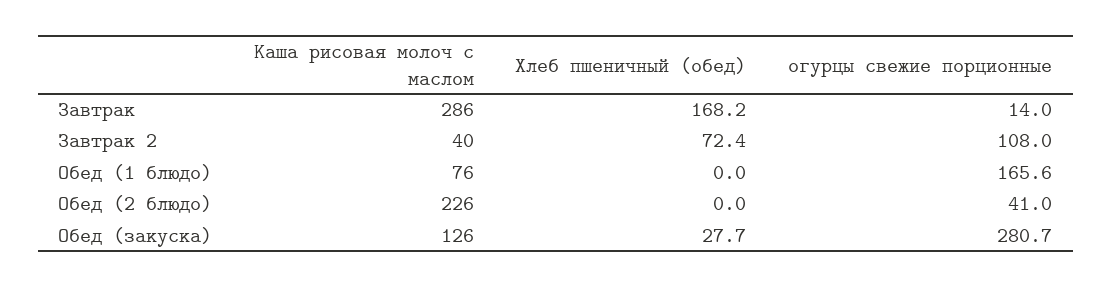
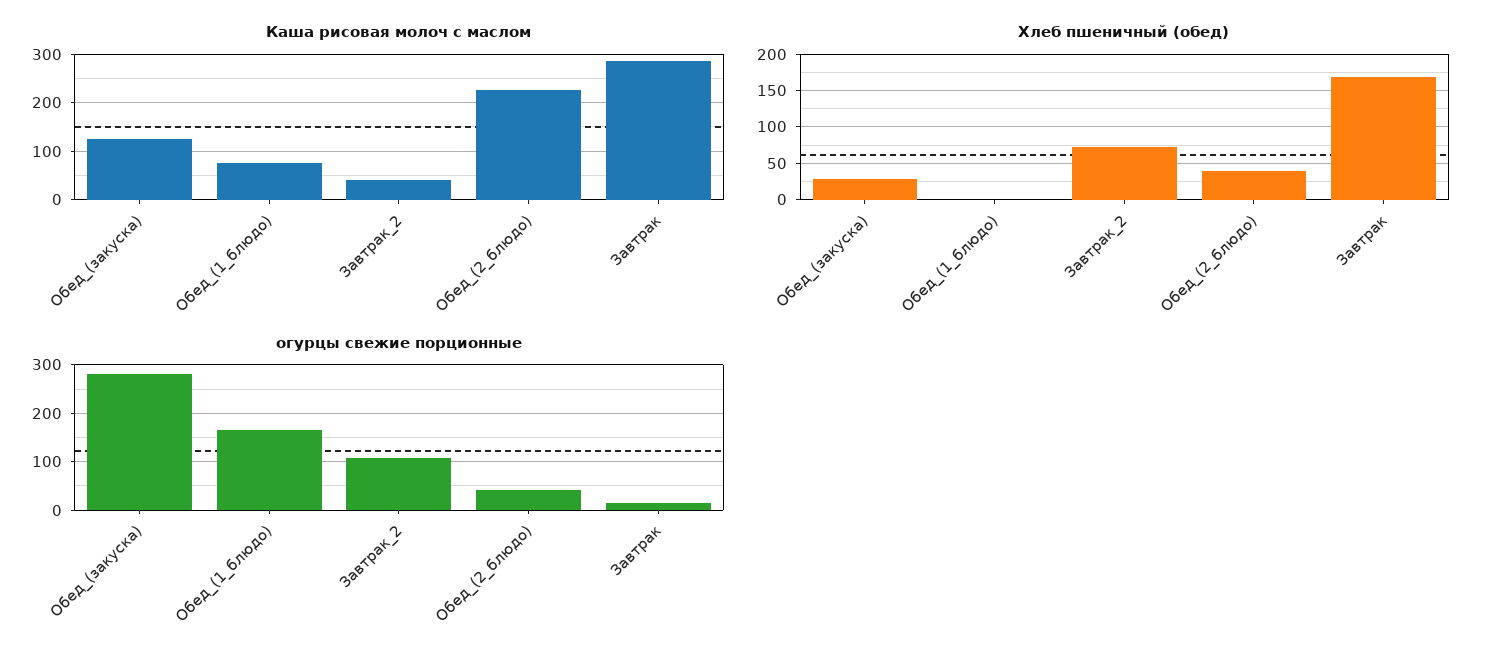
  {
    "Каша рисовая молоч с маслом": {
      "Завтрак": 286,
      "Завтрак 2": 40,
      "Обед (1 блюдо)": 76,
      "Обед (2 блюдо)": 226,
      "Обед (закуска)": 126
    },
    "Хлеб пшеничный (обед)": {
      "Завтрак": 168.2,
      "Завтрак 2": 72.4,
      "Обед (1 блюдо)": 0,
-     "Обед (2 блюдо)": 0,
+     "Обед (2 блюдо)": 40,
      "Обед (закуска)": 27.7
    },
    "огурцы свежие порционные": {
      "Завтрак": 14,
      "Завтрак 2": 108,
      "Обед (1 блюдо)": 165.6,
      "Обед (2 блюдо)": 41,
      "Обед (закуска)": 280.7
    }
  }

